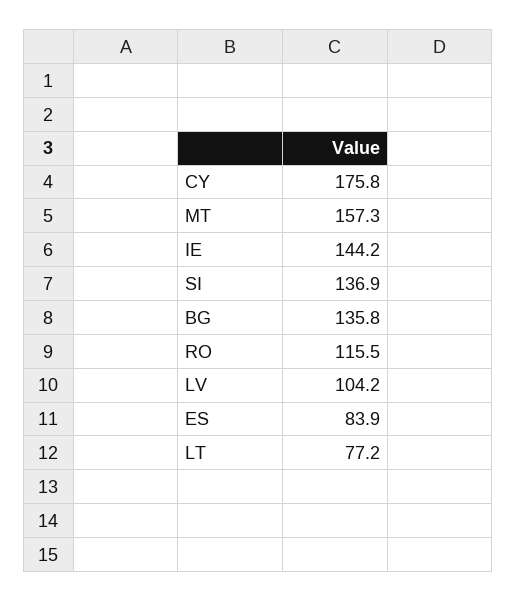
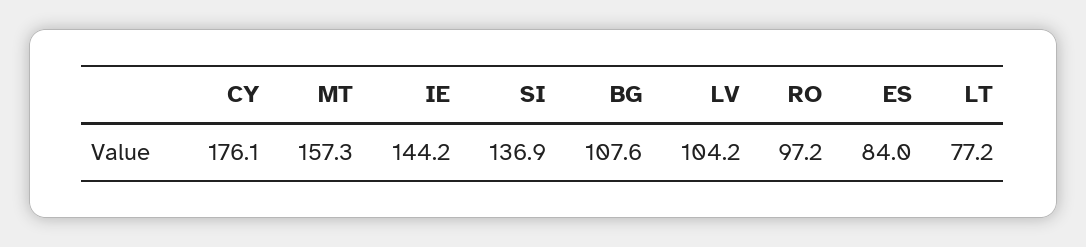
  {
-   "CY": 175.8,
+   "CY": 176.1,
    "MT": 157.3,
    "IE": 144.2,
    "SI": 136.9,
-   "BG": 135.8,
+   "BG": 107.6,
-   "RO": 115.5,
+   "RO": 97.2,
    "LV": 104.2,
-   "ES": 83.9,
+   "ES": 84,
    "LT": 77.2
  }

